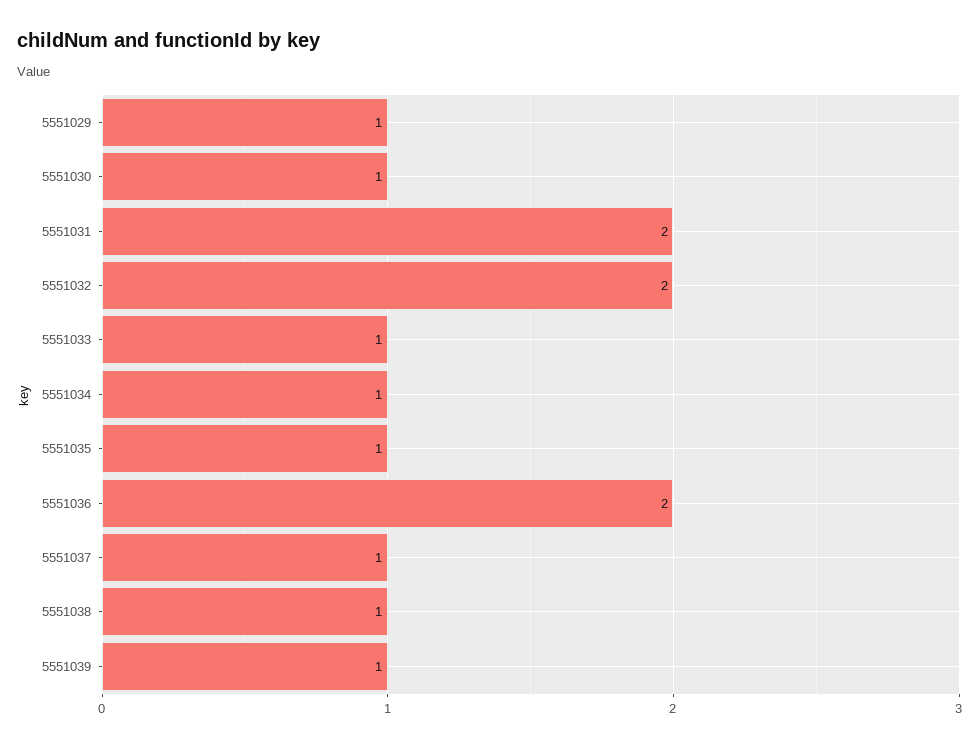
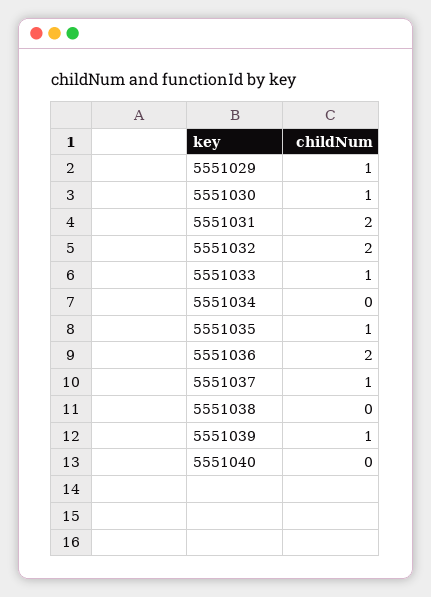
  {
    "5551029": 1,
    "5551030": 1,
    "5551031": 2,
    "5551032": 2,
    "5551033": 1,
-   "5551034": 1,
+   "5551034": 0,
    "5551035": 1,
    "5551036": 2,
    "5551037": 1,
-   "5551038": 1,
+   "5551038": 0,
-   "5551039": 1
+   "5551039": 1,
+   "5551040": 0
  }

